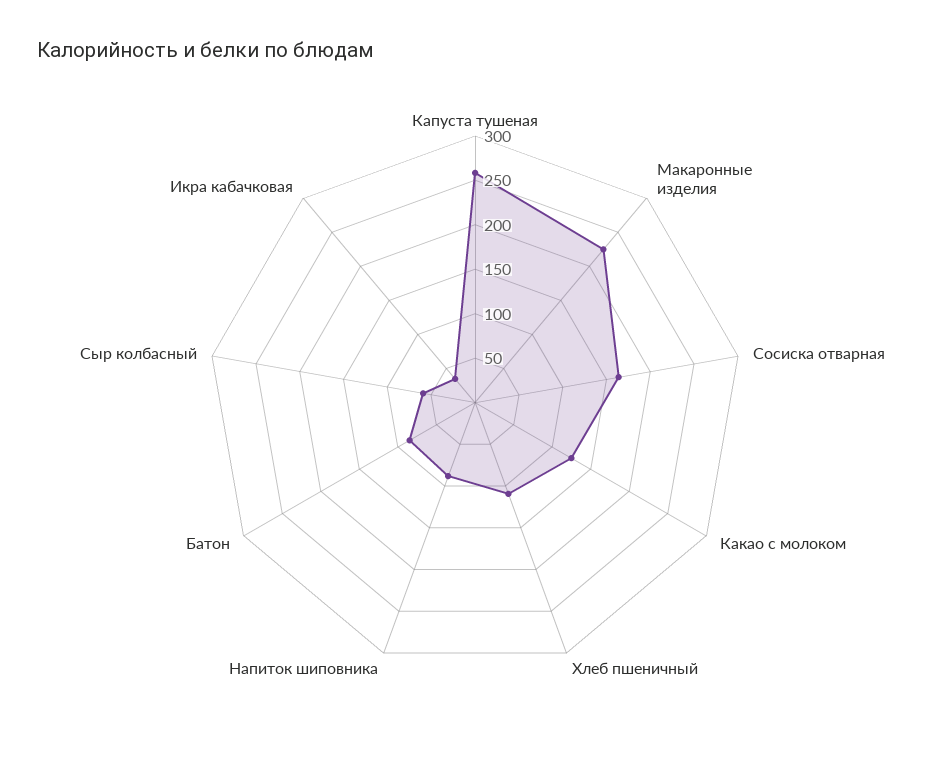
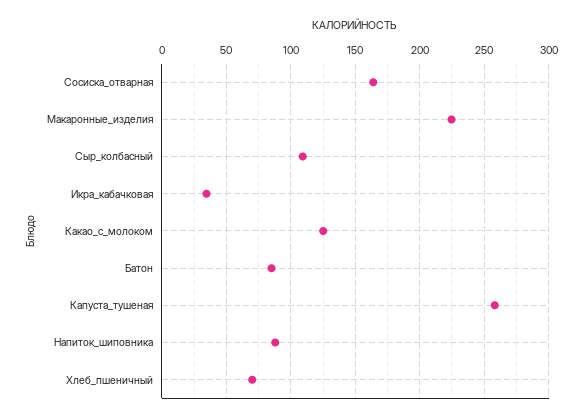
  {
    "Капуста тушеная": 260,
    "Макаронные изделия": 225,
    "Сосиска отварная": 165,
    "Какао с молоком": 125,
-   "Хлеб пшеничный": 110,
+   "Хлеб пшеничный": 70,
    "Напиток шиповника": 90,
    "Батон": 85,
-   "Сыр колбасный": 60,
+   "Сыр колбасный": 110,
    "Икра кабачковая": 35
  }

